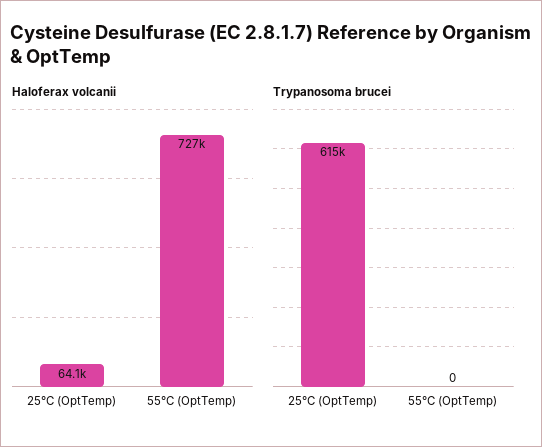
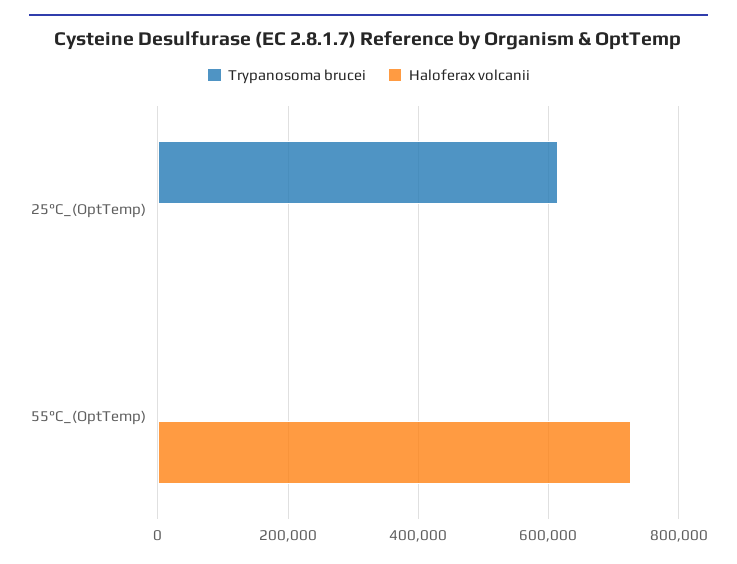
  {
    "Haloferax volcanii": {
-     "25°C (OptTemp)": 64100,
+     "25°C (OptTemp)": 0,
      "55°C (OptTemp)": 727000
    },
    "Trypanosoma brucei": {
      "25°C (OptTemp)": 615000,
      "55°C (OptTemp)": 0
    }
  }

